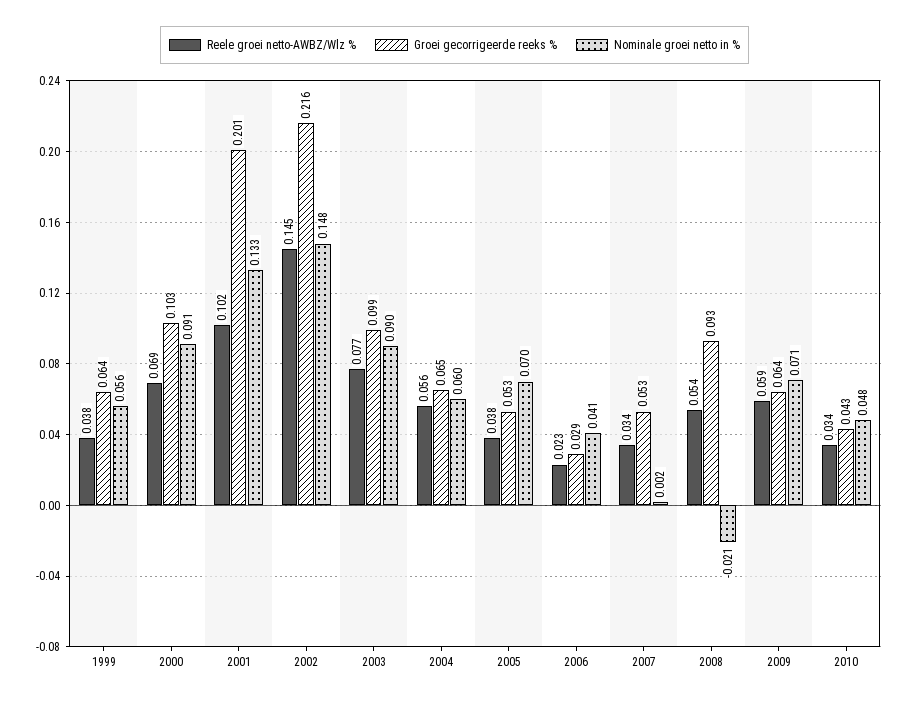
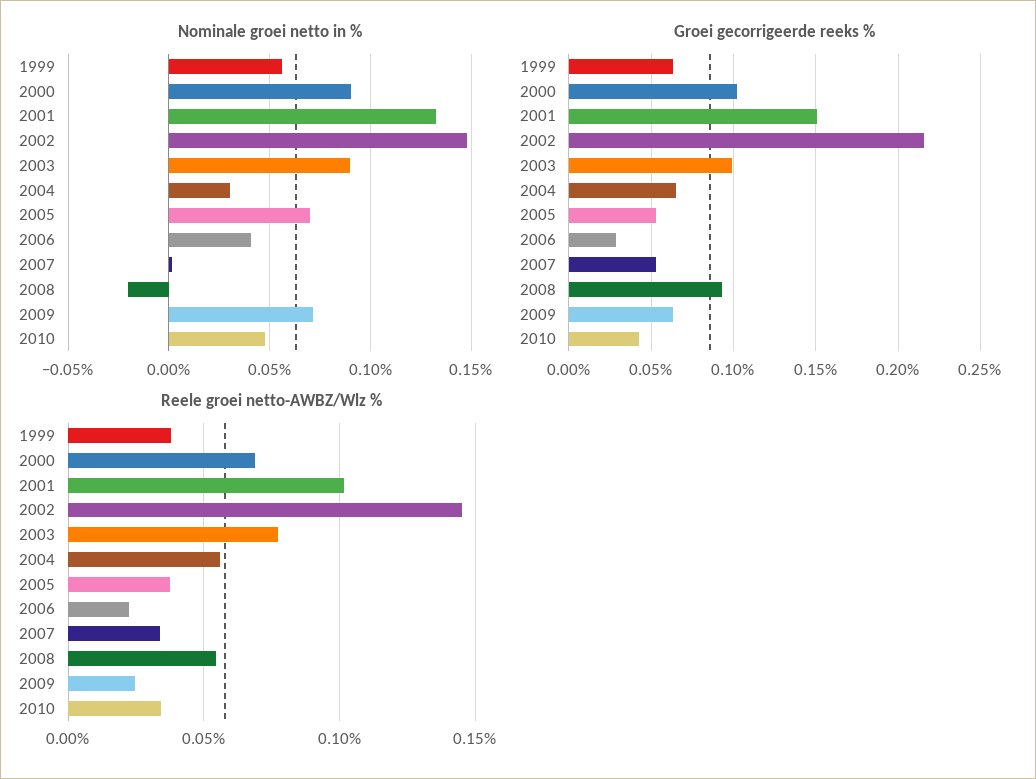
  {
    "Reele groei netto-AWBZ/Wlz %": {
      "1999": 0.038,
      "2000": 0.069,
      "2001": 0.102,
      "2002": 0.145,
      "2003": 0.077,
      "2004": 0.056,
      "2005": 0.038,
      "2006": 0.023,
      "2007": 0.034,
      "2008": 0.054,
-     "2009": 0.059,
+     "2009": 0.025,
      "2010": 0.034
    },
    "Groei gecorrigeerde reeks %": {
      "1999": 0.064,
      "2000": 0.103,
-     "2001": 0.201,
+     "2001": 0.15,
      "2002": 0.216,
      "2003": 0.099,
      "2004": 0.065,
      "2005": 0.053,
      "2006": 0.029,
      "2007": 0.053,
      "2008": 0.093,
      "2009": 0.064,
      "2010": 0.043
    },
    "Nominale groei netto in %": {
      "1999": 0.056,
      "2000": 0.091,
      "2001": 0.133,
      "2002": 0.148,
      "2003": 0.09,
-     "2004": 0.06,
+     "2004": 0.03,
      "2005": 0.07,
      "2006": 0.041,
      "2007": 0.002,
      "2008": -0.021,
      "2009": 0.071,
      "2010": 0.048
    }
  }

